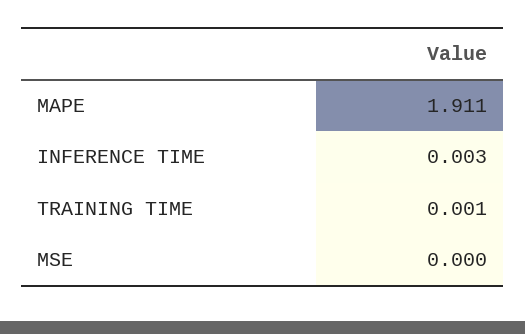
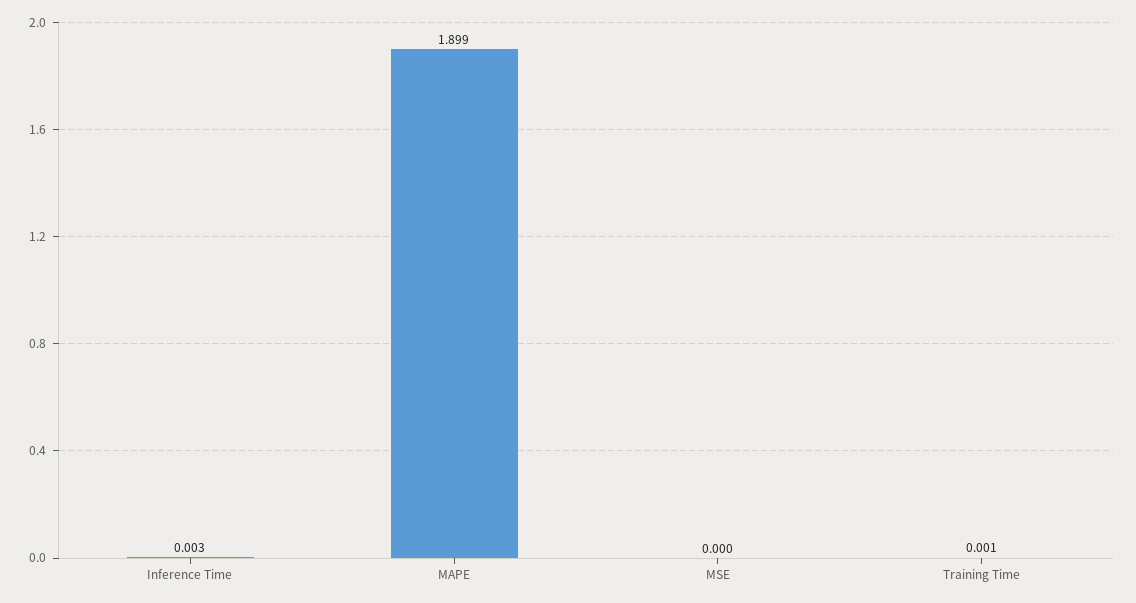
  {
-   "MAPE": 1.911,
+   "MAPE": 1.899,
    "INFERENCE TIME": 0.003,
    "TRAINING TIME": 0.001,
    "MSE": 0
  }

